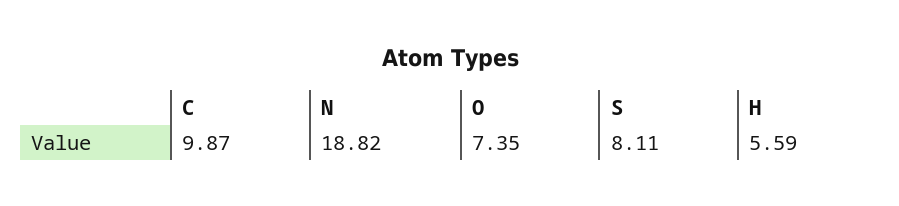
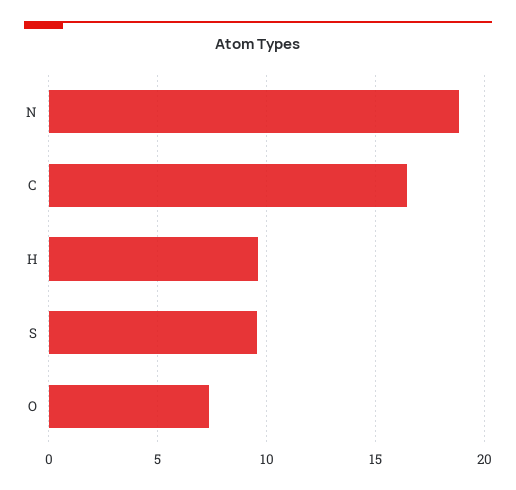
  {
-   "C": 9.87,
+   "C": 16.5,
    "N": 18.82,
    "O": 7.35,
-   "S": 8.11,
+   "S": 9.5,
-   "H": 5.59
+   "H": 9.5
  }

